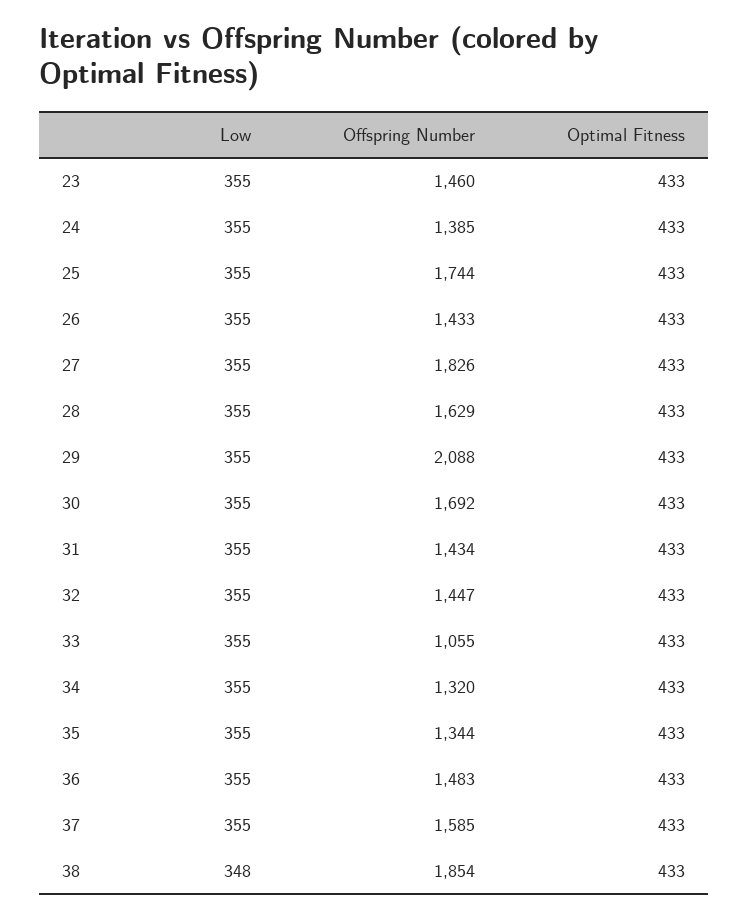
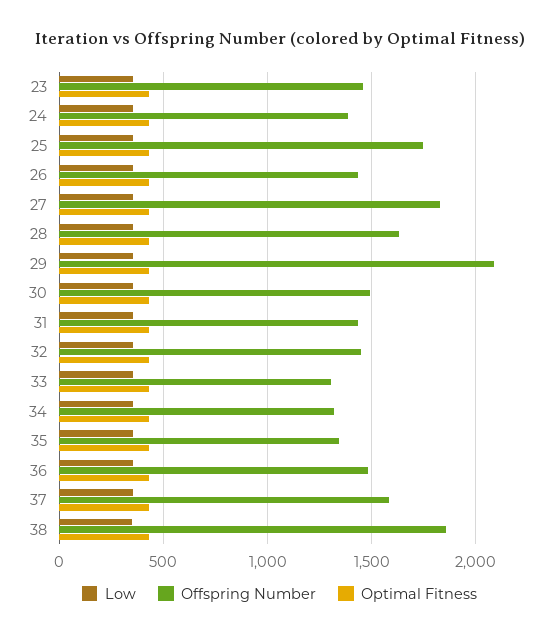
  {
    "Low": {
      "23": 355,
      "24": 355,
      "25": 355,
      "26": 355,
      "27": 355,
      "28": 355,
      "29": 355,
      "30": 355,
      "31": 355,
      "32": 355,
      "33": 355,
      "34": 355,
      "35": 355,
      "36": 355,
      "37": 355,
      "38": 348
    },
    "Offspring Number": {
      "23": 1460,
      "24": 1385,
      "25": 1744,
      "26": 1433,
      "27": 1826,
      "28": 1629,
      "29": 2088,
-     "30": 1692,
+     "30": 1500,
      "31": 1434,
      "32": 1447,
-     "33": 1055,
+     "33": 1300,
      "34": 1320,
      "35": 1344,
      "36": 1483,
      "37": 1585,
      "38": 1854
    },
    "Optimal Fitness": {
      "23": 433,
      "24": 433,
      "25": 433,
      "26": 433,
      "27": 433,
      "28": 433,
      "29": 433,
      "30": 433,
      "31": 433,
      "32": 433,
      "33": 433,
      "34": 433,
      "35": 433,
      "36": 433,
      "37": 433,
      "38": 433
    }
  }

